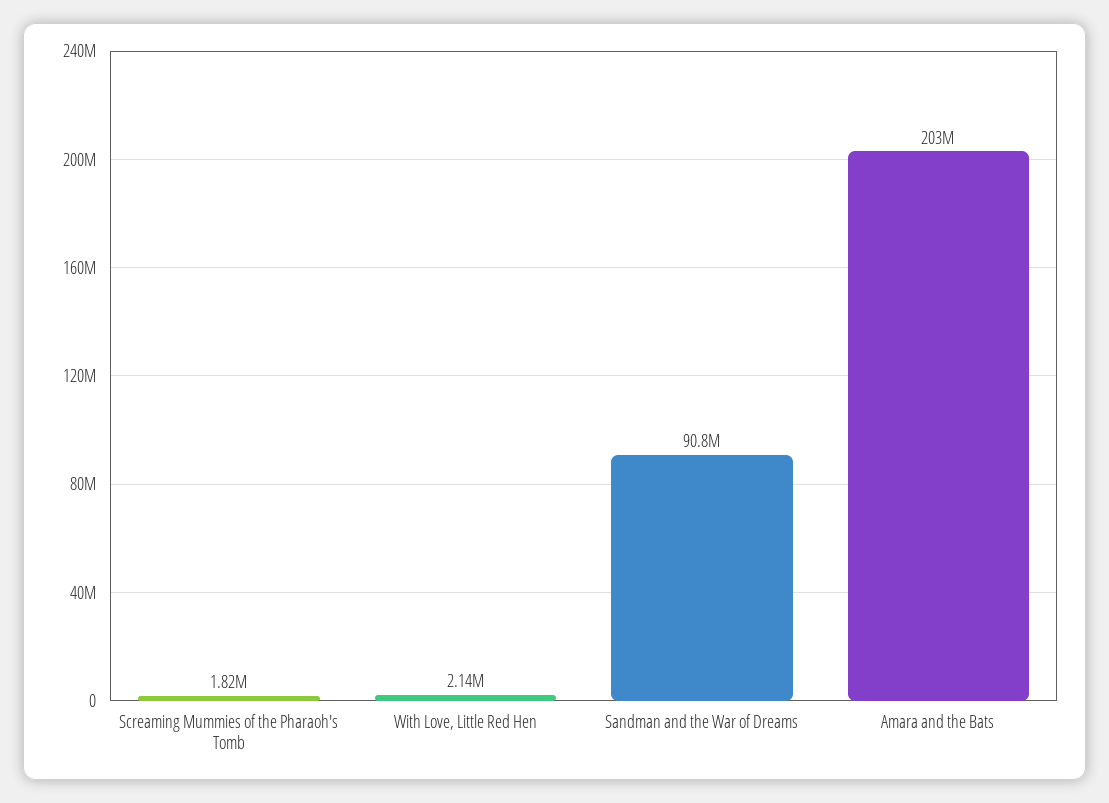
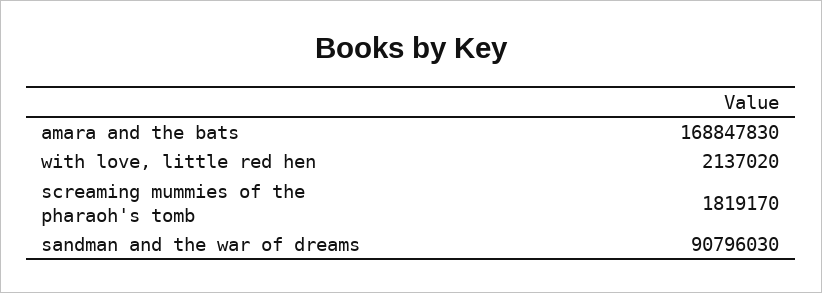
  {
    "Screaming Mummies of the Pharaoh's Tomb": 1819170,
    "With Love, Little Red Hen": 2137020,
    "Sandman and the War of Dreams": 90796030,
-   "Amara and the Bats": 203000000
+   "Amara and the Bats": 168847830
  }

